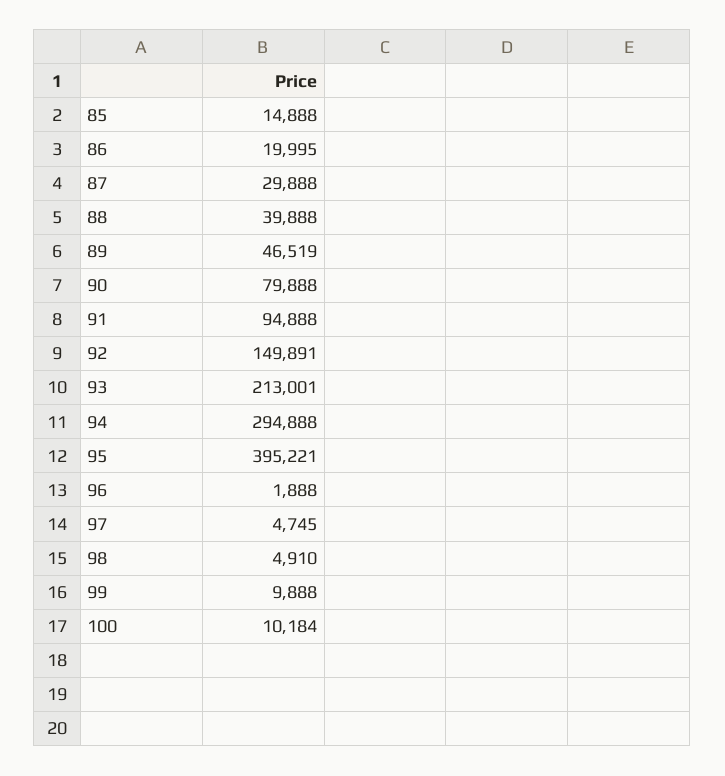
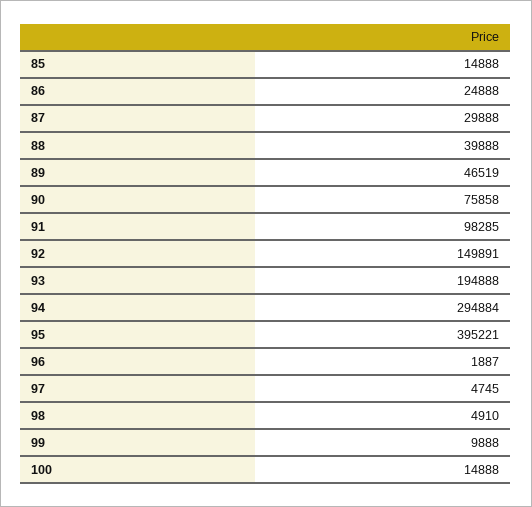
  {
    "85": 14888,
-   "86": 19995,
+   "86": 24888,
    "87": 29888,
    "88": 39888,
    "89": 46519,
-   "90": 79888,
+   "90": 75858,
-   "91": 94888,
+   "91": 98285,
    "92": 149891,
-   "93": 213001,
+   "93": 194888,
-   "94": 294888,
+   "94": 294884,
    "95": 395221,
-   "96": 1888,
+   "96": 1887,
    "97": 4745,
    "98": 4910,
    "99": 9888,
-   "100": 10184
+   "100": 14888
  }

